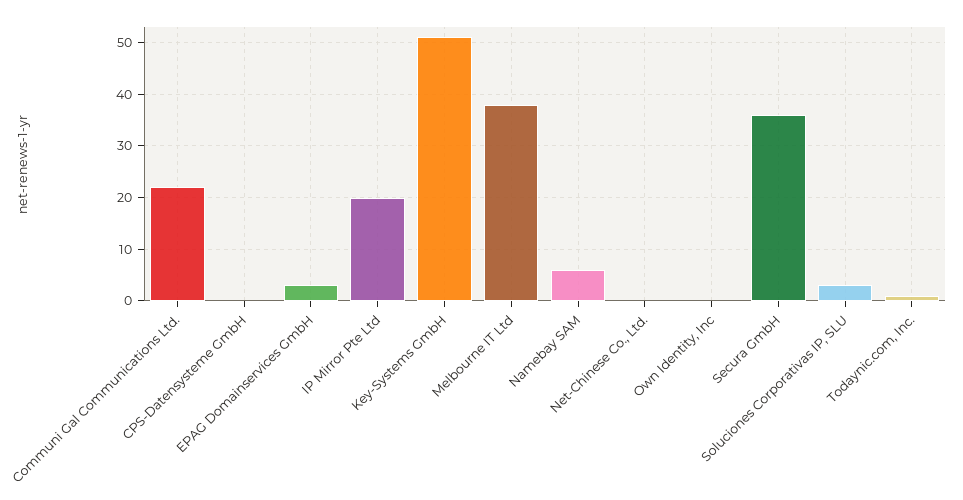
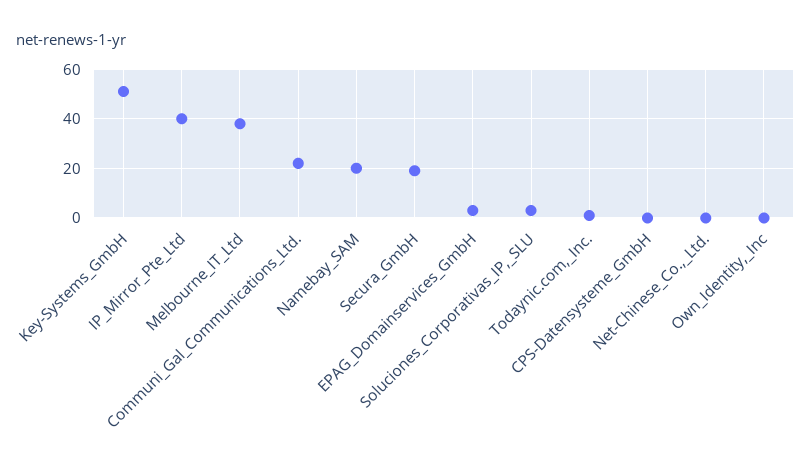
  {
    "Communi Gal Communications Ltd.": 20,
    "CPS-Datensysteme GmbH": 0,
    "EPAG Domainservices GmbH": 5,
-   "IP Mirror Pte Ltd": 20,
+   "IP Mirror Pte Ltd": 40,
    "Key-Systems GmbH": 50,
    "Melbourne IT Ltd": 40,
-   "Namebay SAM": 5,
+   "Namebay SAM": 20,
    "Net-Chinese Co., Ltd.": 0,
    "Own Identity, Inc": 0,
-   "Secura GmbH": 35,
+   "Secura GmbH": 20,
    "Soluciones Corporativas IP, SLU": 5,
    "Todaynic.com, Inc.": 0
  }

